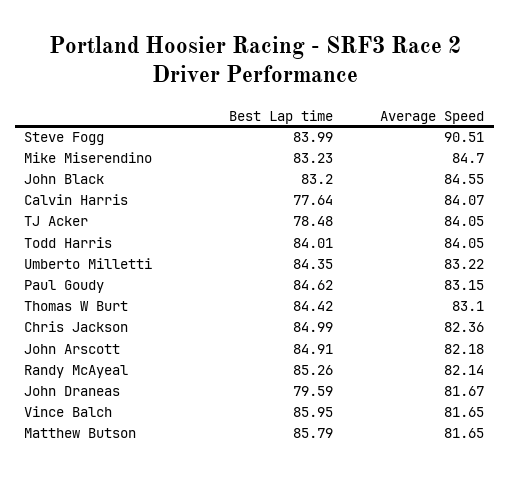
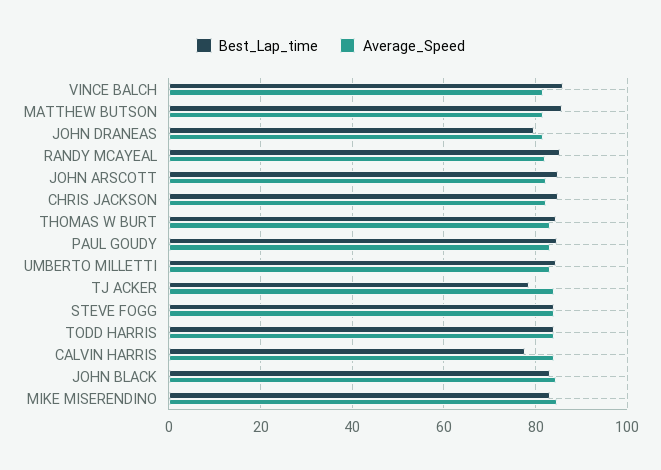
  {
    "Best Lap time": {
      "Steve Fogg": 83.99,
      "Mike Miserendino": 83.23,
      "John Black": 83.2,
      "Calvin Harris": 77.64,
      "TJ Acker": 78.48,
      "Todd Harris": 84.01,
      "Umberto Milletti": 84.35,
      "Paul Goudy": 84.62,
      "Thomas W Burt": 84.42,
      "Chris Jackson": 84.99,
      "John Arscott": 84.91,
      "Randy McAyeal": 85.26,
      "John Draneas": 79.59,
      "Vince Balch": 85.95,
      "Matthew Butson": 85.79
    },
    "Average Speed": {
-     "Steve Fogg": 90.51,
+     "Steve Fogg": 84,
      "Mike Miserendino": 84.7,
      "John Black": 84.55,
      "Calvin Harris": 84.07,
      "TJ Acker": 84.05,
      "Todd Harris": 84.05,
      "Umberto Milletti": 83.22,
      "Paul Goudy": 83.15,
      "Thomas W Burt": 83.1,
      "Chris Jackson": 82.36,
      "John Arscott": 82.18,
      "Randy McAyeal": 82.14,
      "John Draneas": 81.67,
      "Vince Balch": 81.65,
      "Matthew Butson": 81.65
    }
  }

